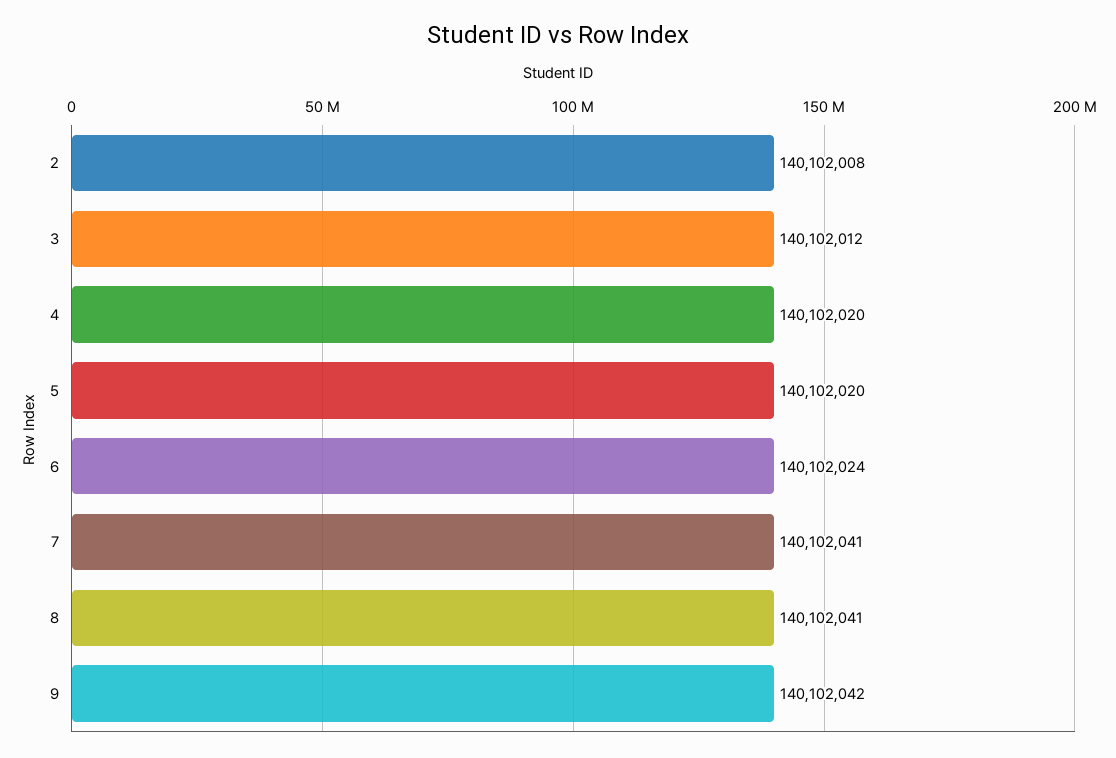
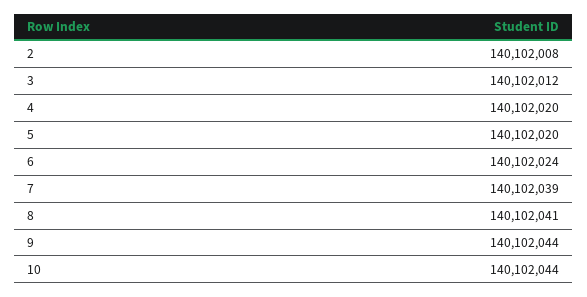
  {
    "2": 140102008,
    "3": 140102012,
    "4": 140102020,
    "5": 140102020,
    "6": 140102024,
-   "7": 140102041,
+   "7": 140102039,
    "8": 140102041,
-   "9": 140102042
+   "9": 140102044,
+   "10": 140102044
  }

